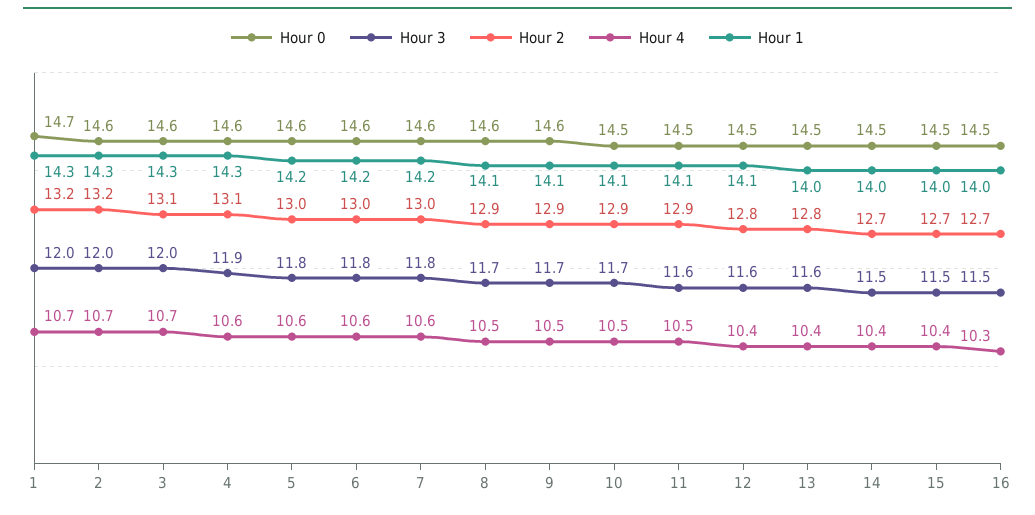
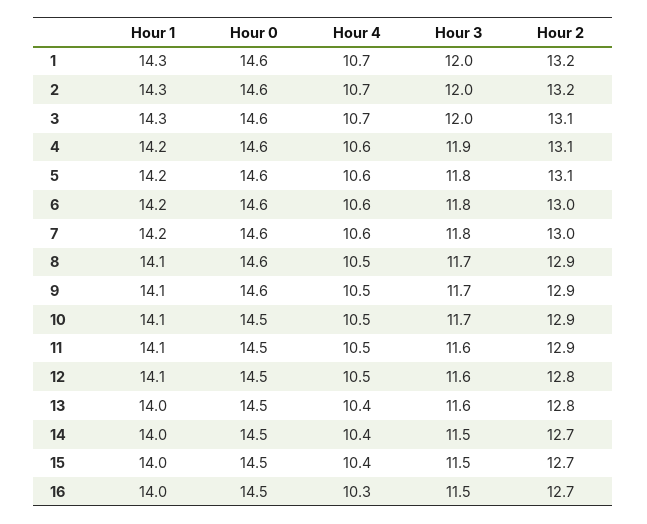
  {
    "Hour 0": {
-     "1": 14.7,
+     "1": 14.6,
      "2": 14.6,
      "3": 14.6,
      "4": 14.6,
      "5": 14.6,
      "6": 14.6,
      "7": 14.6,
      "8": 14.6,
      "9": 14.6,
      "10": 14.5,
      "11": 14.5,
      "12": 14.5,
      "13": 14.5,
      "14": 14.5,
      "15": 14.5,
      "16": 14.5
    },
    "Hour 3": {
      "1": 12,
      "2": 12,
      "3": 12,
      "4": 11.9,
      "5": 11.8,
      "6": 11.8,
      "7": 11.8,
      "8": 11.7,
      "9": 11.7,
      "10": 11.7,
      "11": 11.6,
      "12": 11.6,
      "13": 11.6,
      "14": 11.5,
      "15": 11.5,
      "16": 11.5
    },
    "Hour 2": {
      "1": 13.2,
      "2": 13.2,
      "3": 13.1,
      "4": 13.1,
-     "5": 13,
+     "5": 13.1,
      "6": 13,
      "7": 13,
      "8": 12.9,
      "9": 12.9,
      "10": 12.9,
      "11": 12.9,
      "12": 12.8,
      "13": 12.8,
      "14": 12.7,
      "15": 12.7,
      "16": 12.7
    },
    "Hour 4": {
      "1": 10.7,
      "2": 10.7,
      "3": 10.7,
      "4": 10.6,
      "5": 10.6,
      "6": 10.6,
      "7": 10.6,
      "8": 10.5,
      "9": 10.5,
      "10": 10.5,
      "11": 10.5,
-     "12": 10.4,
+     "12": 10.5,
      "13": 10.4,
      "14": 10.4,
      "15": 10.4,
      "16": 10.3
    },
    "Hour 1": {
      "1": 14.3,
      "2": 14.3,
      "3": 14.3,
-     "4": 14.3,
+     "4": 14.2,
      "5": 14.2,
      "6": 14.2,
      "7": 14.2,
      "8": 14.1,
      "9": 14.1,
      "10": 14.1,
      "11": 14.1,
      "12": 14.1,
      "13": 14,
      "14": 14,
      "15": 14,
      "16": 14
    }
  }

